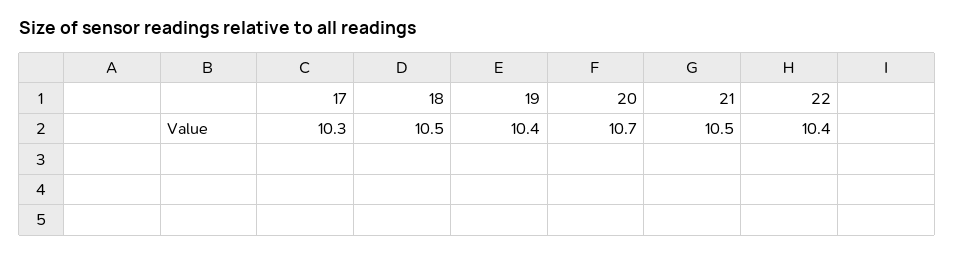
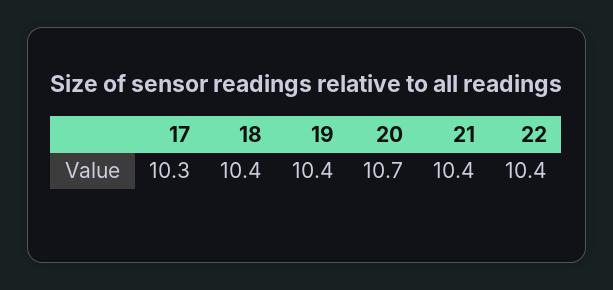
  {
    "17": 10.3,
-   "18": 10.5,
+   "18": 10.4,
    "19": 10.4,
    "20": 10.7,
-   "21": 10.5,
+   "21": 10.4,
    "22": 10.4
  }

